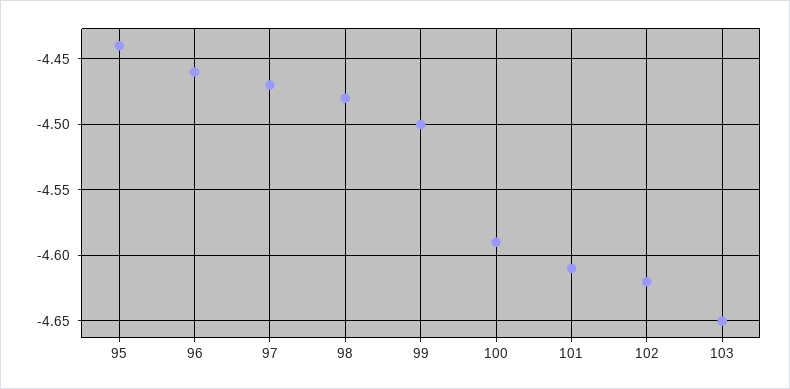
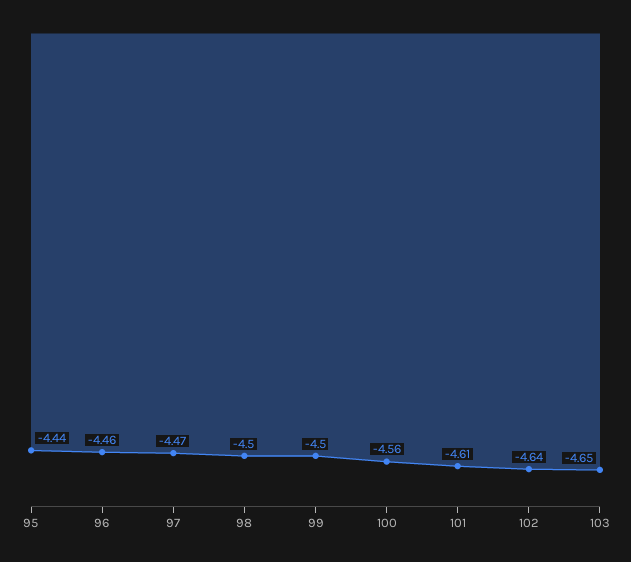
  {
    "95": -4.44,
    "96": -4.46,
    "97": -4.47,
-   "98": -4.48,
+   "98": -4.5,
    "99": -4.5,
-   "100": -4.59,
+   "100": -4.56,
    "101": -4.61,
-   "102": -4.62,
+   "102": -4.64,
    "103": -4.65
  }

